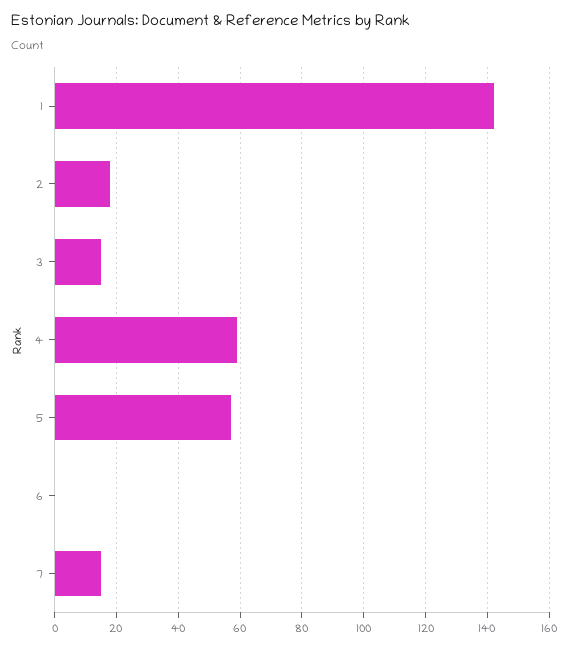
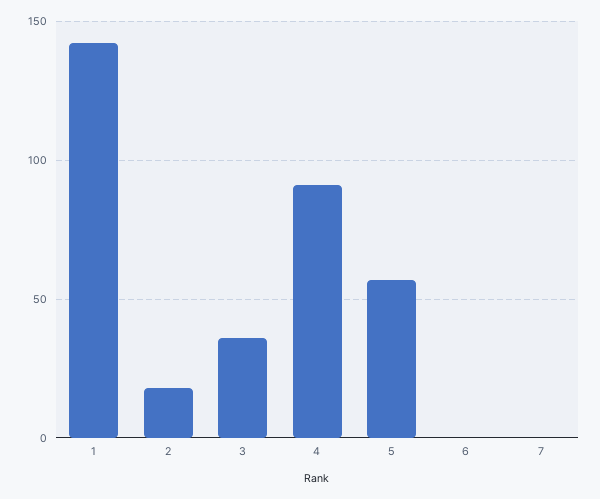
  {
    "1": 140,
    "2": 20,
-   "3": 15,
+   "3": 35,
-   "4": 60,
+   "4": 90,
    "5": 55,
    "6": 0,
-   "7": 15
+   "7": 0
  }

